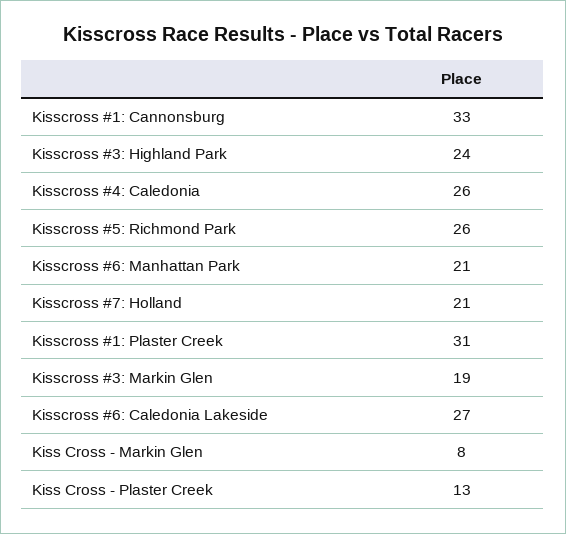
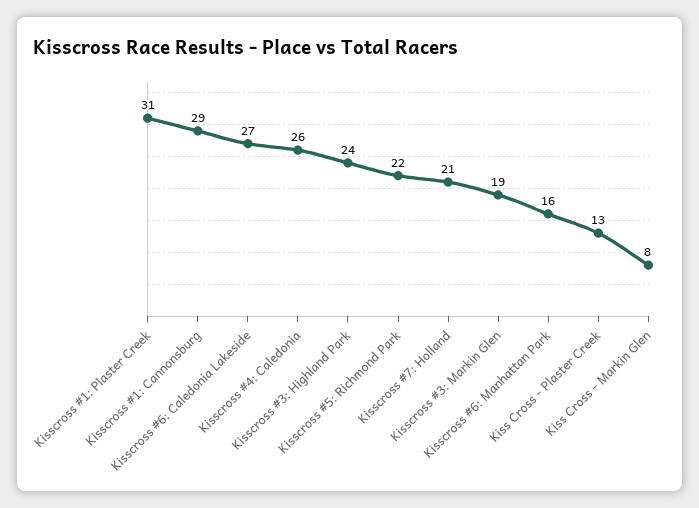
  {
-   "Kisscross #1: Cannonsburg": 33,
+   "Kisscross #1: Cannonsburg": 29,
    "Kisscross #3: Highland Park": 24,
    "Kisscross #4: Caledonia": 26,
-   "Kisscross #5: Richmond Park": 26,
+   "Kisscross #5: Richmond Park": 22,
-   "Kisscross #6: Manhattan Park": 21,
+   "Kisscross #6: Manhattan Park": 16,
    "Kisscross #7: Holland": 21,
    "Kisscross #1: Plaster Creek": 31,
    "Kisscross #3: Markin Glen": 19,
    "Kisscross #6: Caledonia Lakeside": 27,
    "Kiss Cross - Markin Glen": 8,
    "Kiss Cross - Plaster Creek": 13
  }

